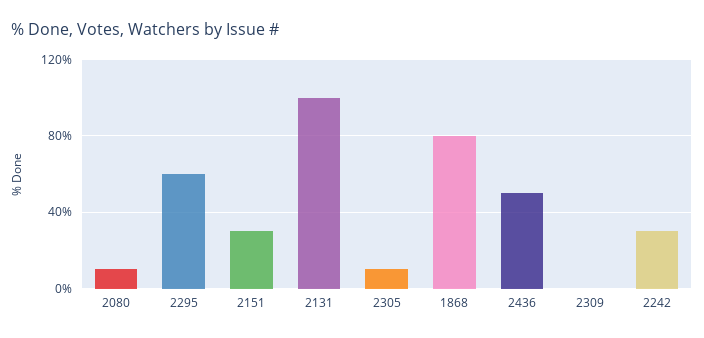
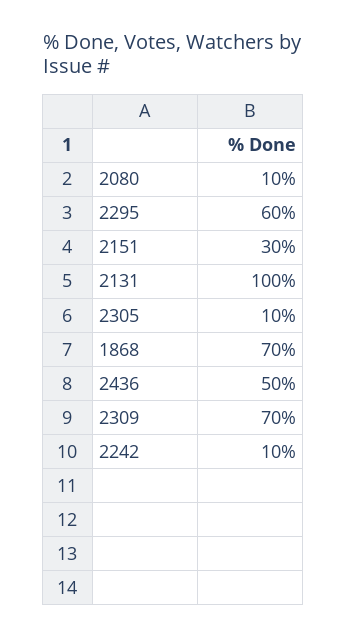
  {
    "2080": 10,
    "2295": 60,
    "2151": 30,
    "2131": 100,
    "2305": 10,
-   "1868": 80,
+   "1868": 70,
    "2436": 50,
-   "2309": 0,
+   "2309": 70,
-   "2242": 30
+   "2242": 10
  }

